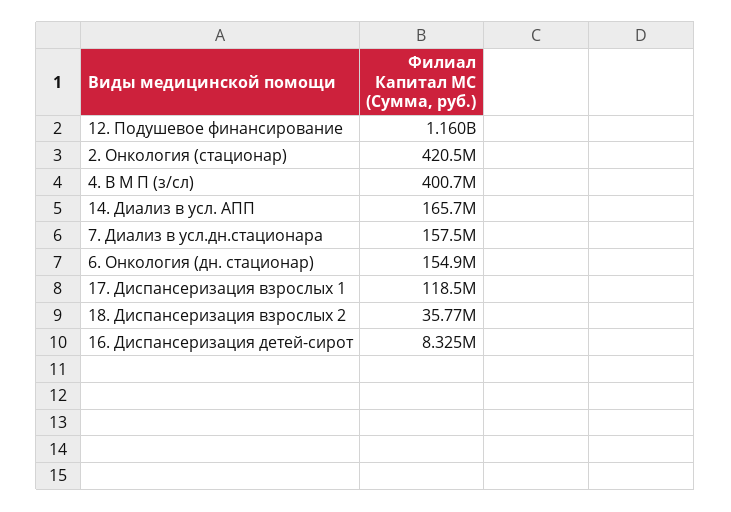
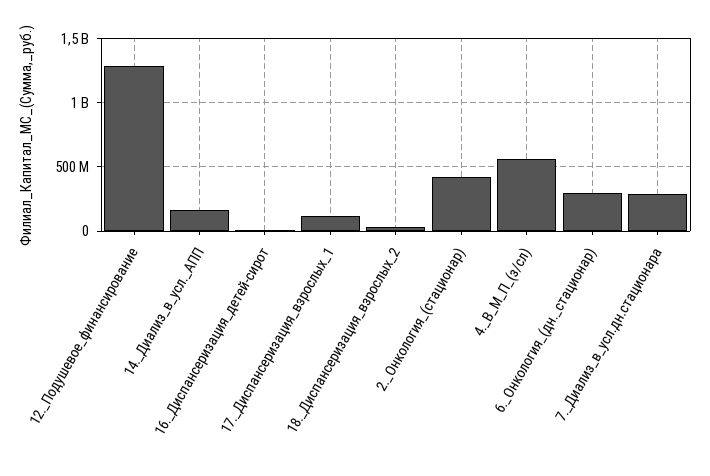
  {
-   "12. Подушевое финансирование": 1160000000,
+   "12. Подушевое финансирование": 1300000000,
    "2. Онкология (стационар)": 420500000,
-   "4. В М П (з/сл)": 400700000,
+   "4. В М П (з/сл)": 550000000,
    "14. Диализ в усл. АПП": 165700000,
-   "7. Диализ в усл.дн.стационара": 157500000,
+   "7. Диализ в усл.дн.стационара": 300000000,
-   "6. Онкология (дн. стационар)": 154900000,
+   "6. Онкология (дн. стационар)": 300000000,
    "17. Диспансеризация взрослых 1": 118500000,
    "18. Диспансеризация взрослых 2": 35770000,
    "16. Диспансеризация детей-сирот": 8325000
  }

